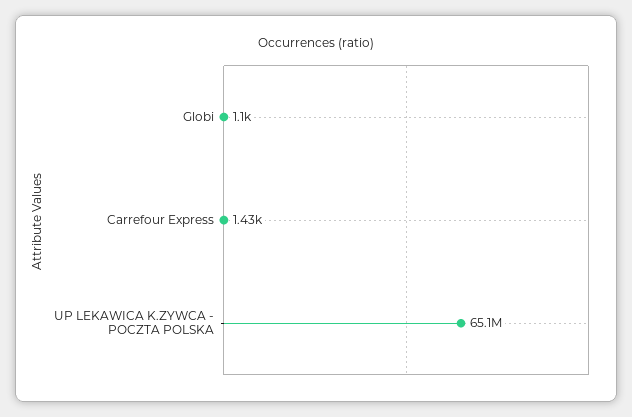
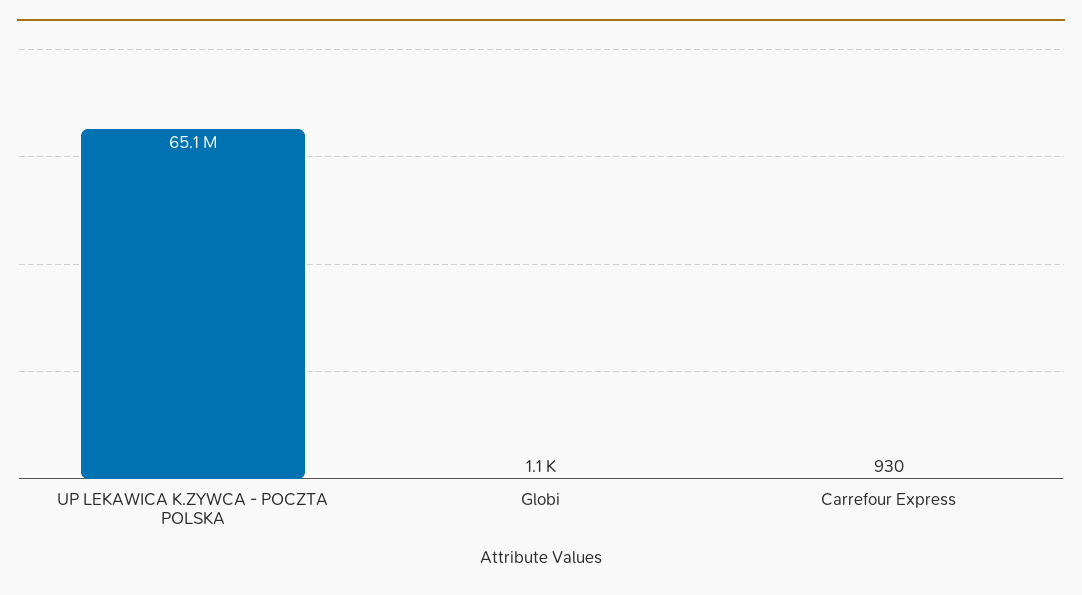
  {
    "Globi": 1100,
-   "Carrefour Express": 1430,
+   "Carrefour Express": 930,
    "UP LEKAWICA K.ZYWCA - POCZTA POLSKA": 65100000
  }

